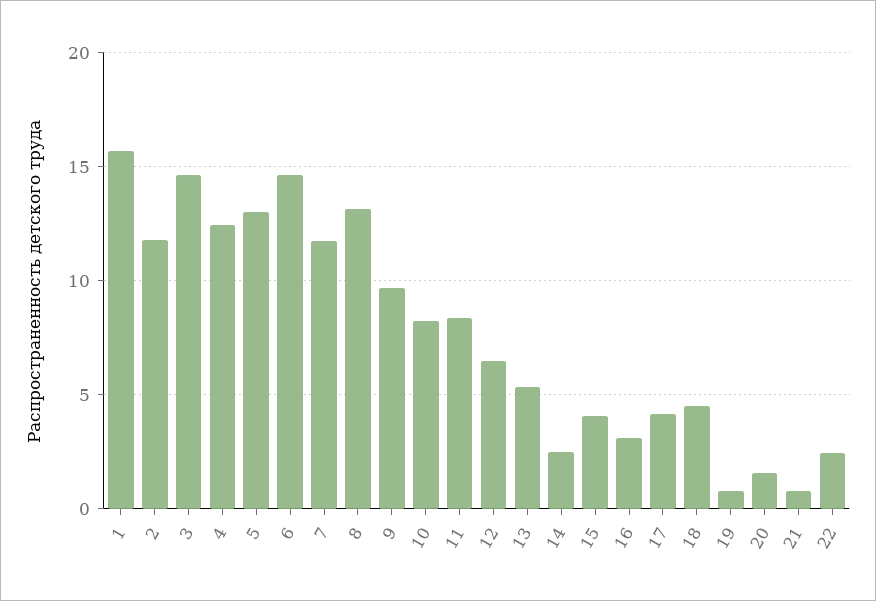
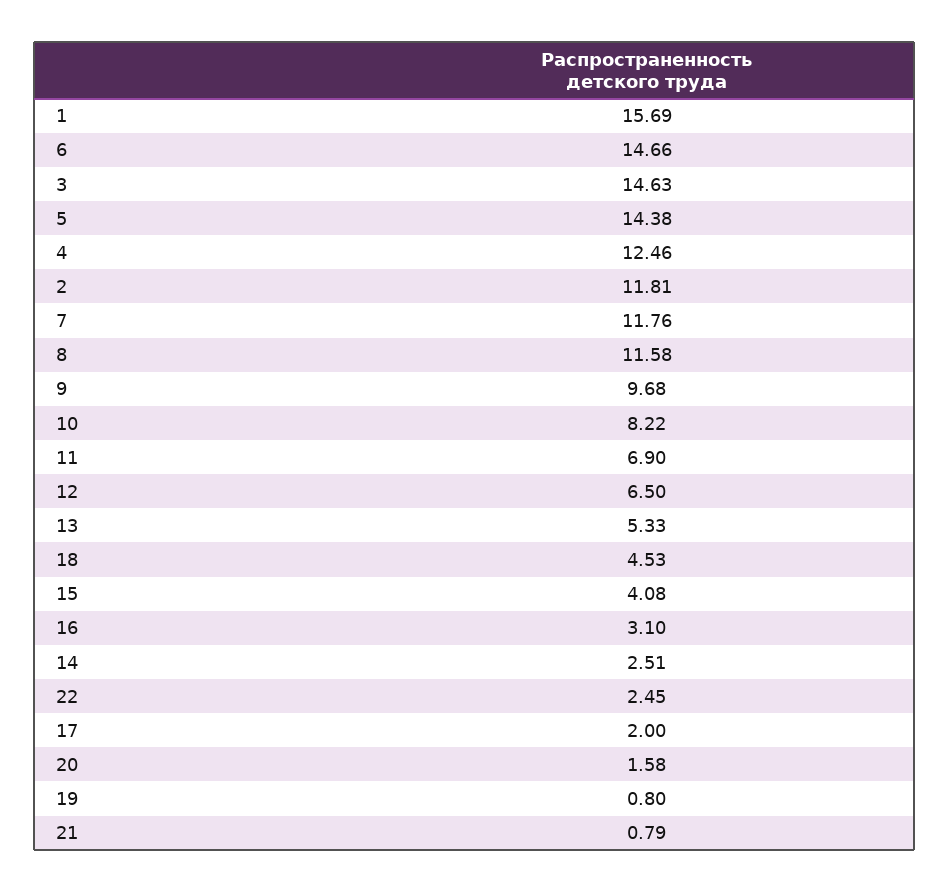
  {
    "1": 15.69,
    "2": 11.81,
    "3": 14.63,
    "4": 12.46,
-   "5": 13,
+   "5": 14.38,
    "6": 14.66,
    "7": 11.76,
-   "8": 13,
+   "8": 11.58,
    "9": 9.68,
    "10": 8.22,
-   "11": 8.5,
+   "11": 6.9,
    "12": 6.5,
    "13": 5.33,
    "14": 2.51,
    "15": 4.08,
    "16": 3.1,
-   "17": 4,
+   "17": 2,
    "18": 4.53,
    "19": 0.8,
    "20": 1.58,
    "21": 0.79,
    "22": 2.45
  }

